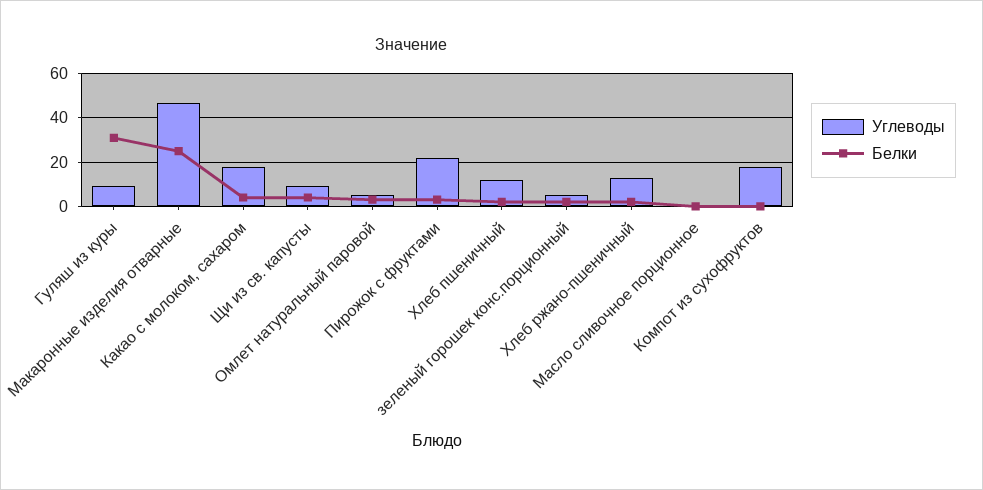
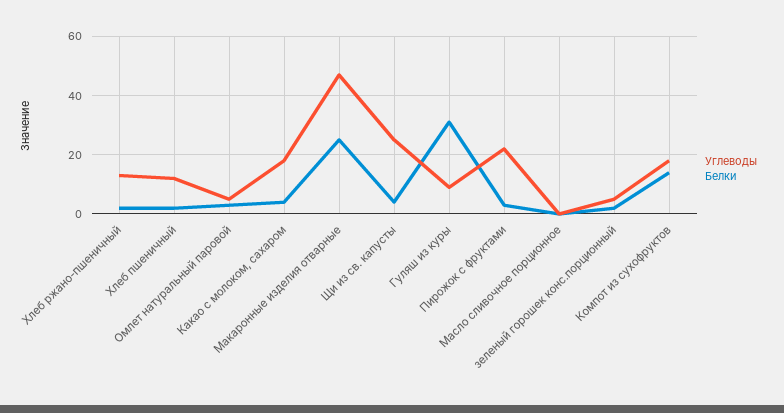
  {
    "Углеводы": {
      "Гуляш из куры": 10,
      "Макаронные изделия отварные": 45,
      "Какао с молоком, сахаром": 20,
-     "Щи из св. капусты": 10,
+     "Щи из св. капусты": 25,
      "Омлет натуральный паровой": 5,
      "Пирожок с фруктами": 20,
      "Хлеб пшеничный": 10,
      "зеленый горошек конс.порционный": 5,
      "Хлеб ржано-пшеничный": 15,
      "Масло сливочное порционное": 0,
      "Компот из сухофруктов": 20
    },
    "Белки": {
      "Гуляш из куры": 30,
      "Макаронные изделия отварные": 25,
      "Какао с молоком, сахаром": 5,
      "Щи из св. капусты": 5,
      "Омлет натуральный паровой": 5,
      "Пирожок с фруктами": 5,
      "Хлеб пшеничный": 0,
      "зеленый горошек конс.порционный": 0,
      "Хлеб ржано-пшеничный": 0,
      "Масло сливочное порционное": 0,
-     "Компот из сухофруктов": 0
+     "Компот из сухофруктов": 15
    }
  }

